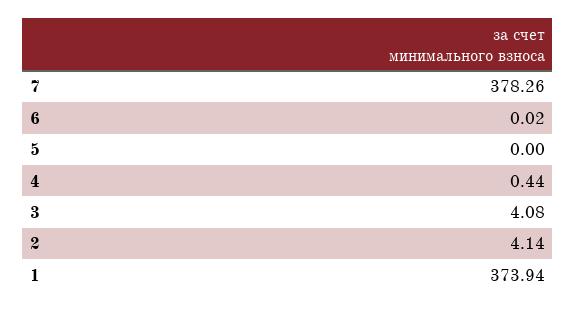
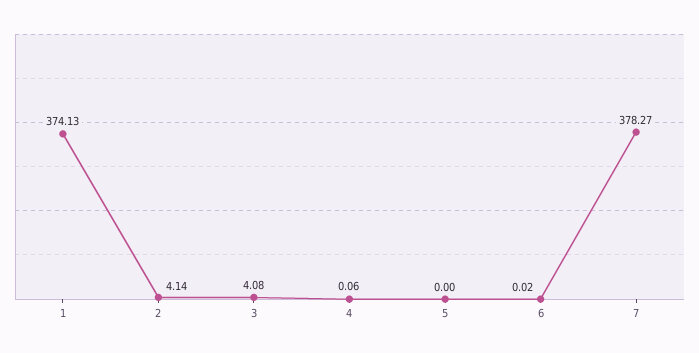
  {
-   "7": 378.26,
+   "7": 378.27,
    "6": 0.02,
    "5": 0,
-   "4": 0.44,
+   "4": 0.06,
    "3": 4.08,
    "2": 4.14,
-   "1": 373.94
+   "1": 374.13
  }

